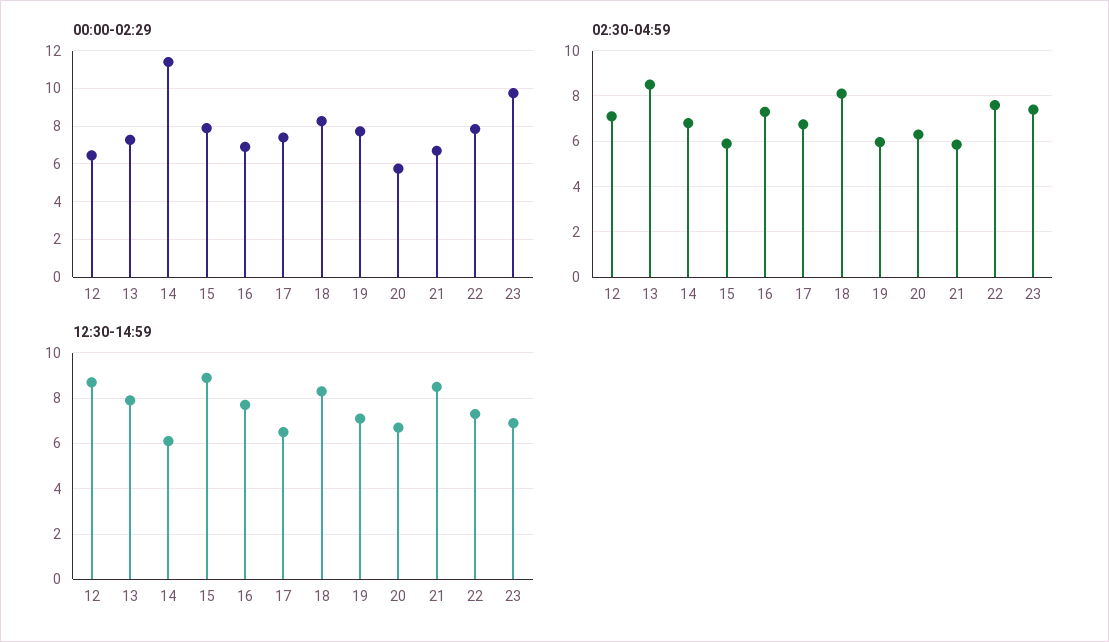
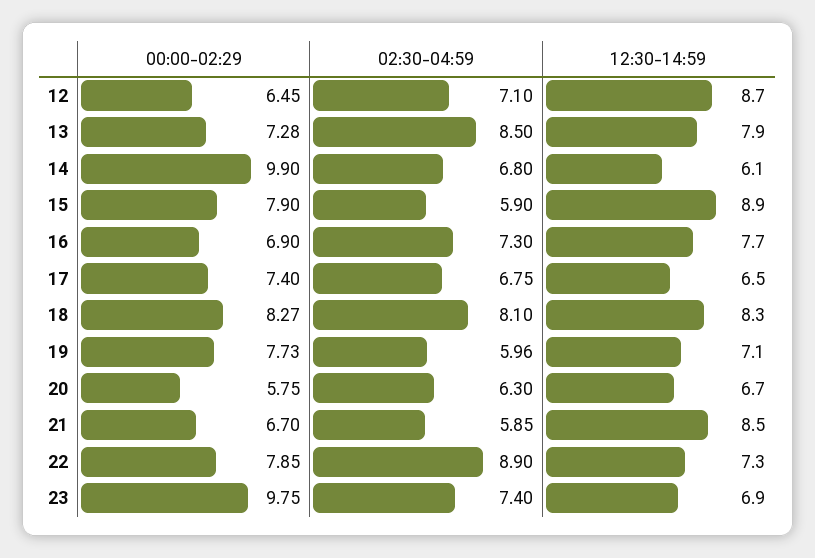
  {
    "00:00-02:29": {
      "12": 6.45,
      "13": 7.28,
-     "14": 11.5,
+     "14": 9.9,
      "15": 7.9,
      "16": 6.9,
      "17": 7.4,
      "18": 8.27,
      "19": 7.73,
      "20": 5.75,
      "21": 6.7,
      "22": 7.85,
      "23": 9.75
    },
    "02:30-04:59": {
      "12": 7.1,
      "13": 8.5,
      "14": 6.8,
      "15": 5.9,
      "16": 7.3,
      "17": 6.75,
      "18": 8.1,
      "19": 5.96,
      "20": 6.3,
      "21": 5.85,
-     "22": 7.5,
+     "22": 8.9,
      "23": 7.4
    },
    "12:30-14:59": {
      "12": 8.7,
      "13": 7.9,
      "14": 6.1,
      "15": 8.9,
      "16": 7.7,
      "17": 6.5,
      "18": 8.3,
      "19": 7.1,
      "20": 6.7,
      "21": 8.5,
      "22": 7.3,
      "23": 6.9
    }
  }

